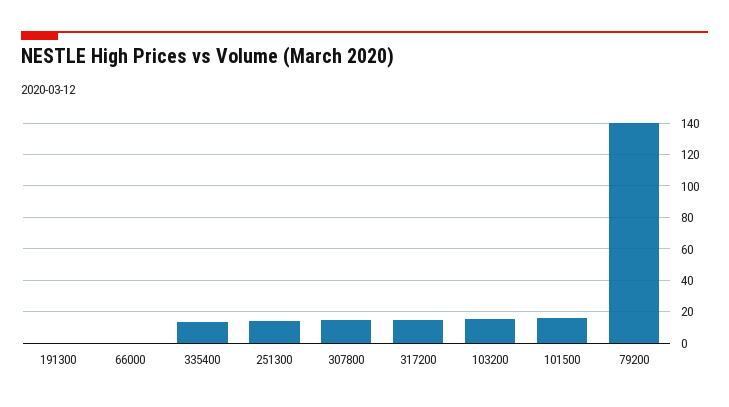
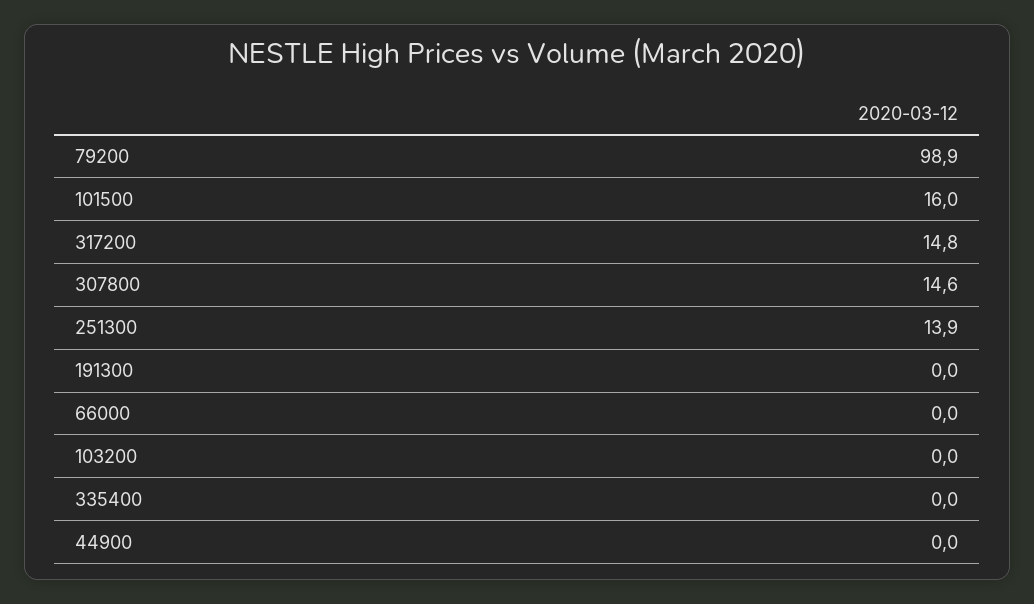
  {
    "191300": 0,
    "66000": 0,
-   "335400": 15,
+   "335400": 0,
    "251300": 13.9,
    "307800": 14.6,
    "317200": 14.8,
-   "103200": 15,
+   "103200": 0,
    "101500": 16,
-   "79200": 140
+   "79200": 98.9,
+   "44900": 0
  }

